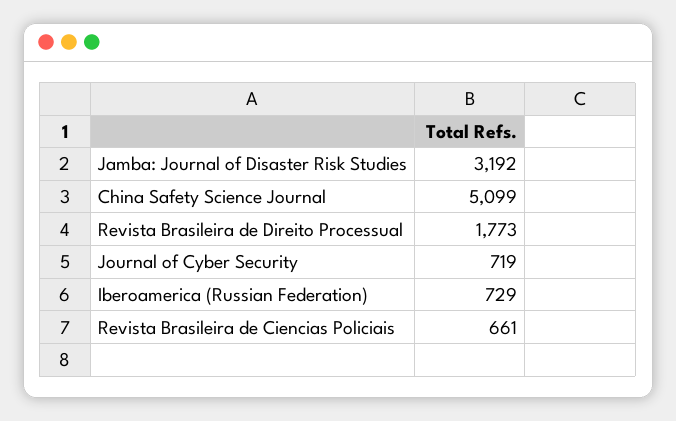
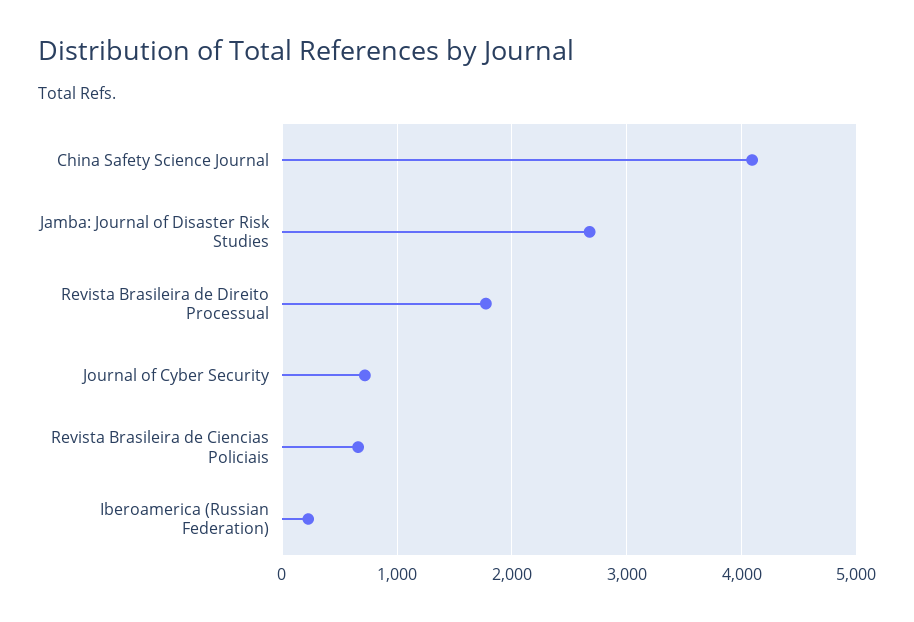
  {
-   "Jamba: Journal of Disaster Risk Studies": 3192,
+   "Jamba: Journal of Disaster Risk Studies": 2700,
-   "China Safety Science Journal": 5099,
+   "China Safety Science Journal": 4100,
    "Revista Brasileira de Direito Processual": 1773,
    "Journal of Cyber Security": 719,
-   "Iberoamerica (Russian Federation)": 729,
+   "Iberoamerica (Russian Federation)": 200,
    "Revista Brasileira de Ciencias Policiais": 661
  }

